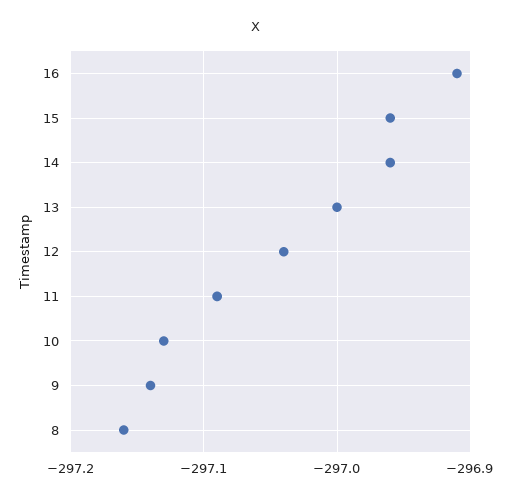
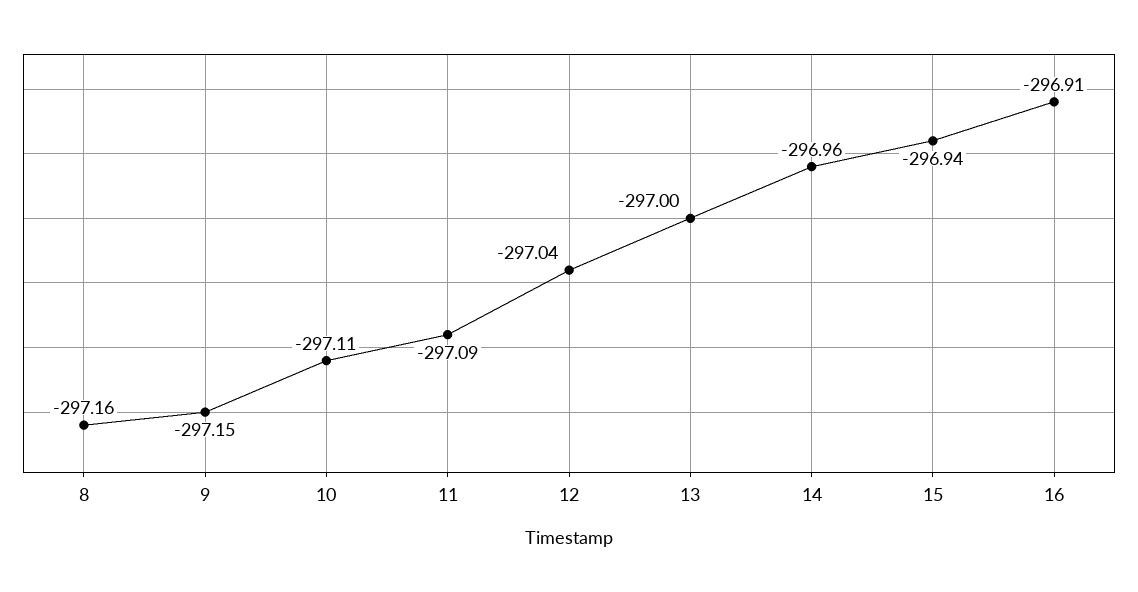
  {
    "16": -296.91,
-   "15": -296.96,
+   "15": -296.94,
    "14": -296.96,
    "13": -297,
    "12": -297.04,
    "11": -297.09,
-   "10": -297.13,
+   "10": -297.11,
-   "9": -297.14,
+   "9": -297.15,
    "8": -297.16
  }

